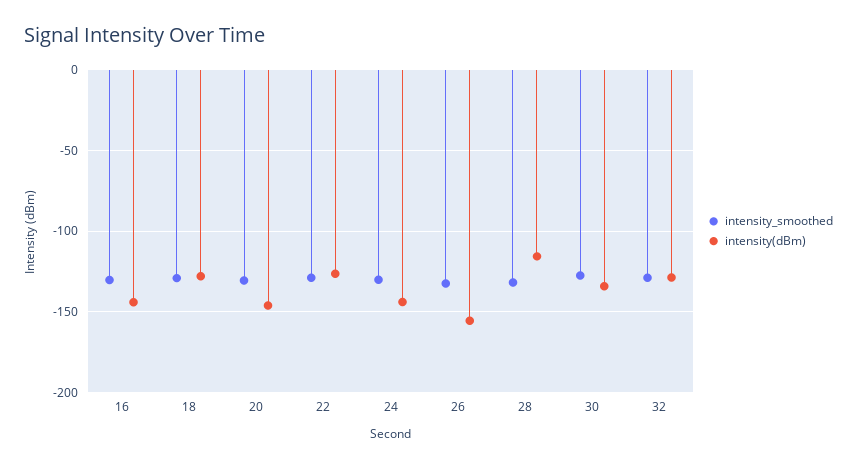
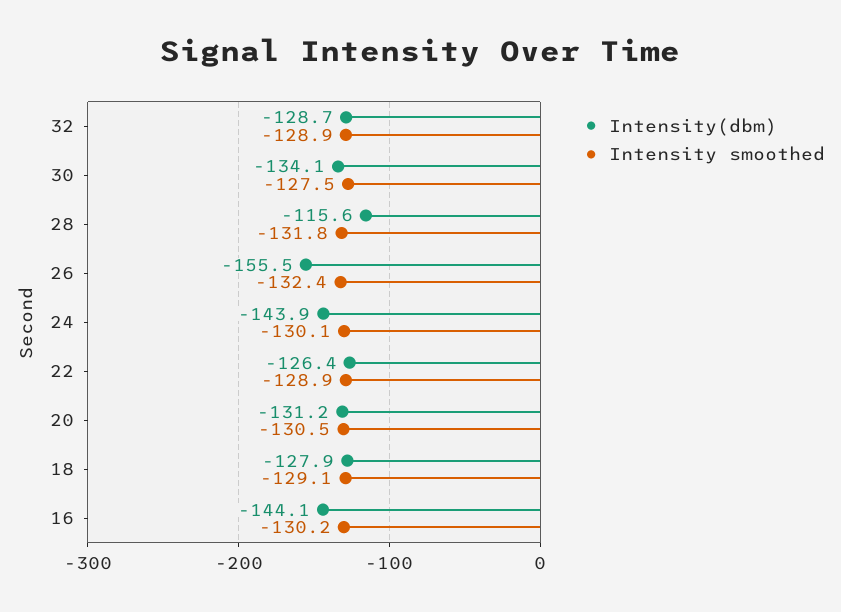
  {
    "intensity_smoothed": {
      "16": -130.2,
      "18": -129.1,
      "20": -130.5,
      "22": -128.9,
      "24": -130.1,
      "26": -132.4,
      "28": -131.8,
      "30": -127.5,
      "32": -128.9
    },
    "intensity(dBm)": {
      "16": -144.1,
      "18": -127.9,
-     "20": -145,
+     "20": -131.2,
      "22": -126.4,
      "24": -143.9,
      "26": -155.5,
      "28": -115.6,
      "30": -134.1,
      "32": -128.7
    }
  }

